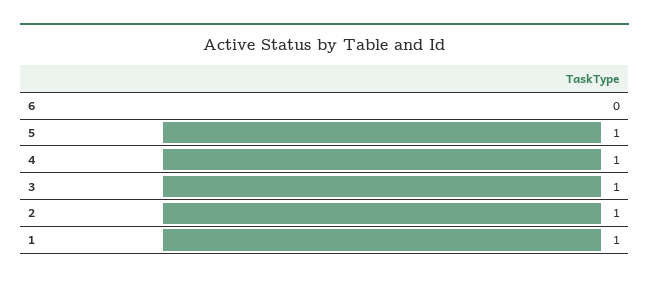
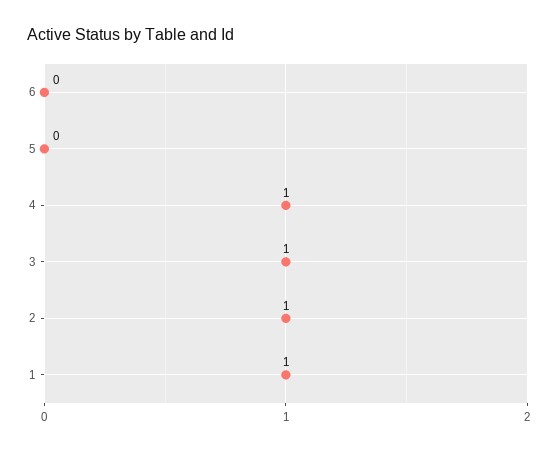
  {
    "6": 0,
-   "5": 1,
+   "5": 0,
    "4": 1,
    "3": 1,
    "2": 1,
    "1": 1
  }

